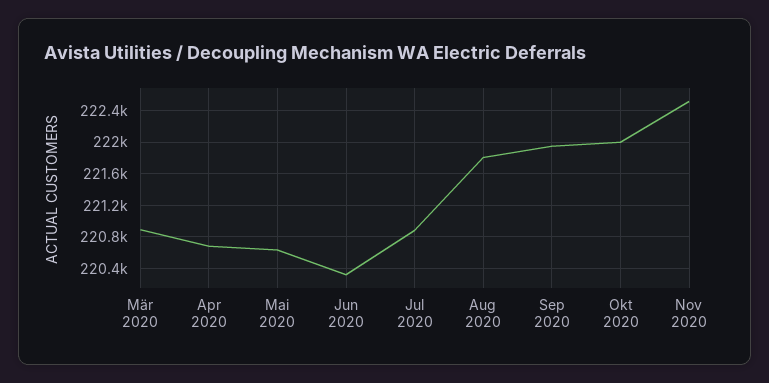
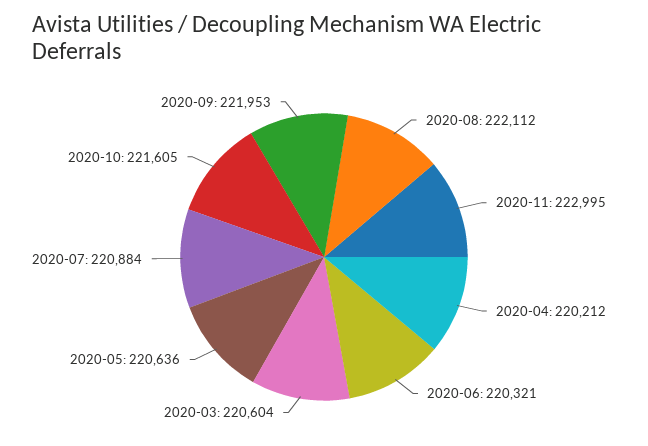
  {
-   "Mär 2020": 220900,
+   "Mär 2020": 220604,
-   "Apr 2020": 220700,
+   "Apr 2020": 220212,
    "Mai 2020": 220636,
    "Jun 2020": 220321,
    "Jul 2020": 220884,
-   "Aug 2020": 221800,
+   "Aug 2020": 222112,
    "Sep 2020": 221953,
-   "Okt 2020": 222000,
+   "Okt 2020": 221605,
-   "Nov 2020": 222500
+   "Nov 2020": 222995
  }

